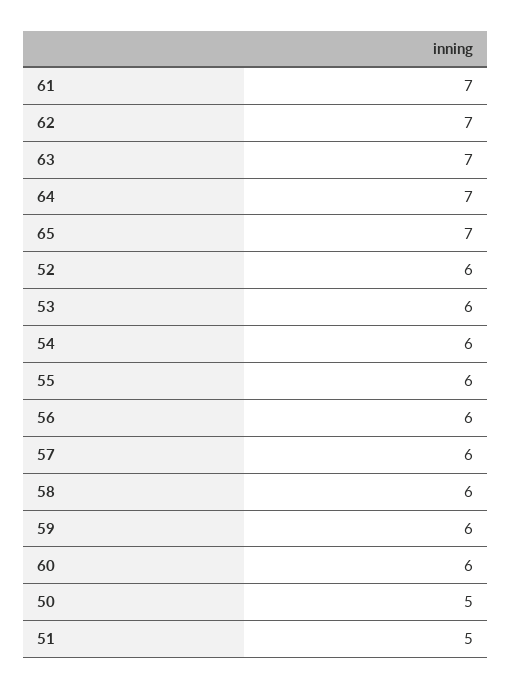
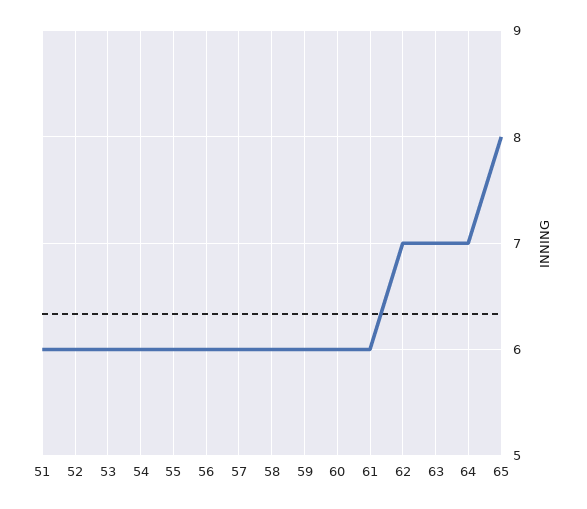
  {
-   "61": 7,
+   "61": 6,
    "62": 7,
    "63": 7,
    "64": 7,
-   "65": 7,
+   "65": 8,
    "52": 6,
    "53": 6,
    "54": 6,
    "55": 6,
    "56": 6,
    "57": 6,
    "58": 6,
    "59": 6,
    "60": 6,
-   "50": 5,
-   "51": 5
+   "51": 6
  }

